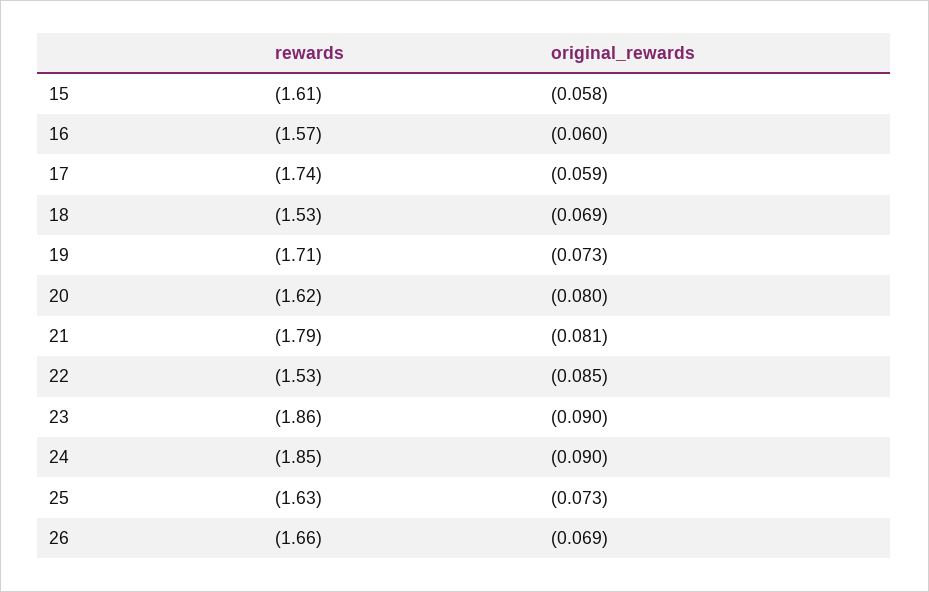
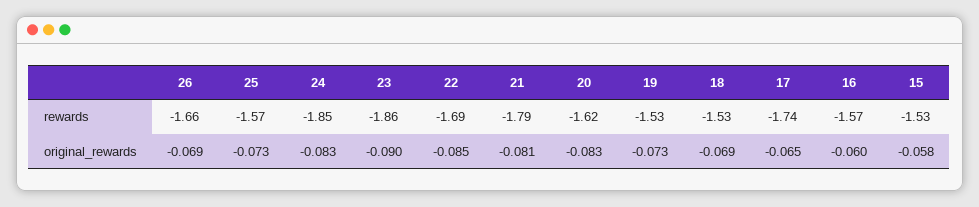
  {
    "rewards": {
-     "15": -1.61,
+     "15": -1.53,
      "16": -1.57,
      "17": -1.74,
      "18": -1.53,
-     "19": -1.71,
+     "19": -1.53,
      "20": -1.62,
      "21": -1.79,
-     "22": -1.53,
+     "22": -1.69,
      "23": -1.86,
      "24": -1.85,
-     "25": -1.63,
+     "25": -1.57,
      "26": -1.66
    },
    "original_rewards": {
      "15": -0.058,
      "16": -0.06,
-     "17": -0.059,
+     "17": -0.065,
      "18": -0.069,
      "19": -0.073,
-     "20": -0.08,
+     "20": -0.083,
      "21": -0.081,
      "22": -0.085,
      "23": -0.09,
-     "24": -0.09,
+     "24": -0.083,
      "25": -0.073,
      "26": -0.069
    }
  }

